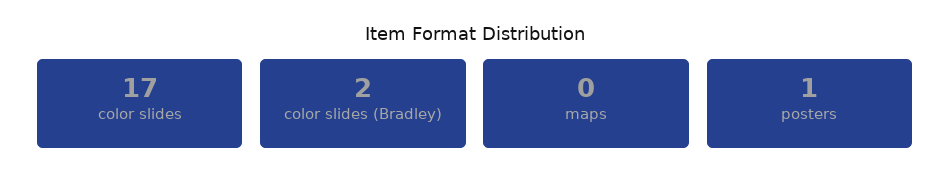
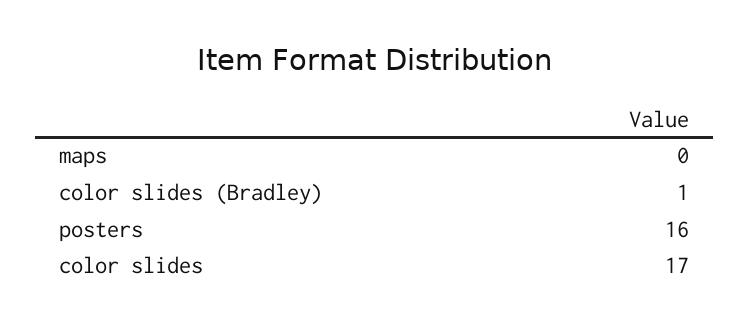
  {
    "color slides": 17,
-   "color slides (Bradley)": 2,
+   "color slides (Bradley)": 1,
    "maps": 0,
-   "posters": 1
+   "posters": 16
  }

